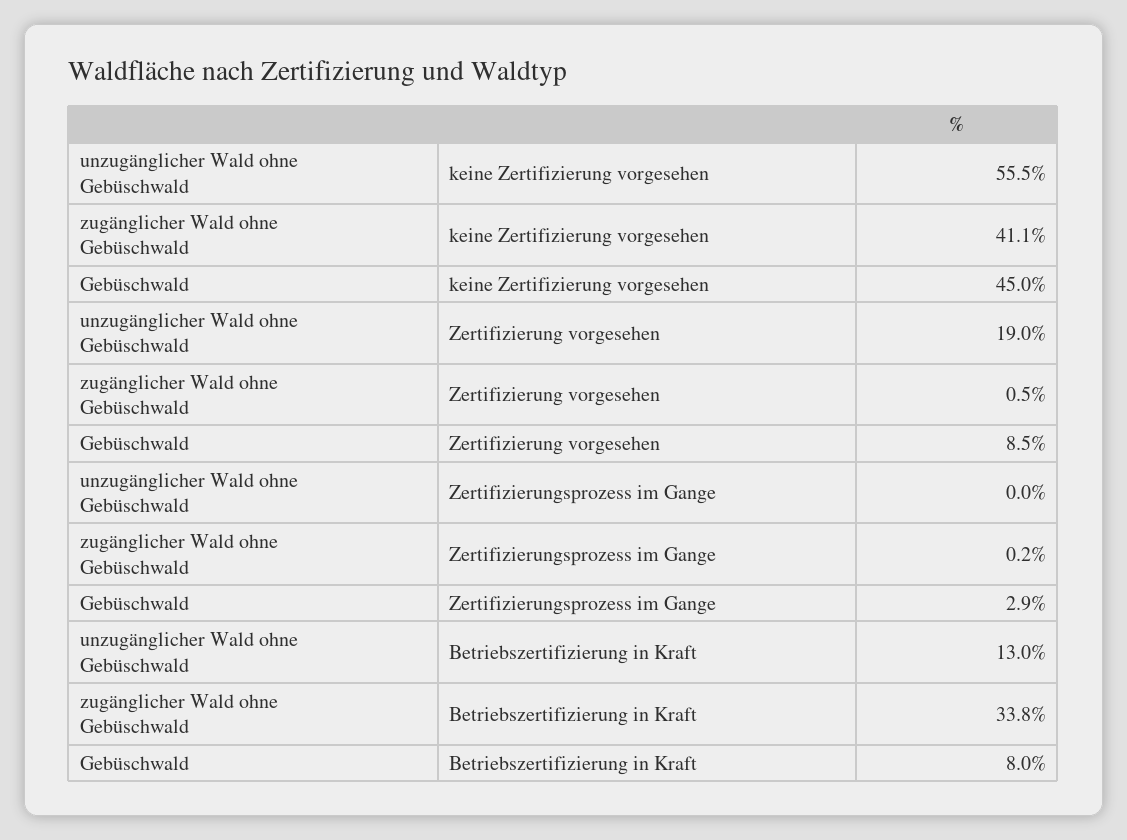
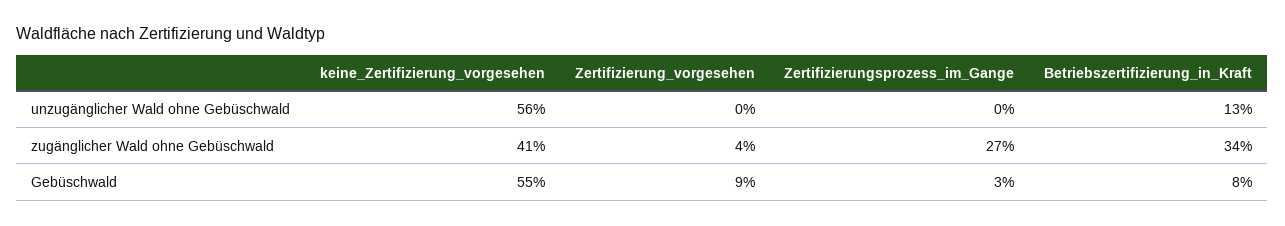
  {
    "unzugänglicher Wald ohne Gebüschwald": {
      "keine Zertifizierung vorgesehen": 55.5,
-     "Zertifizierung vorgesehen": 19,
+     "Zertifizierung vorgesehen": 0,
      "Zertifizierungsprozess im Gange": 0,
      "Betriebszertifizierung in Kraft": 13
    },
    "zugänglicher Wald ohne Gebüschwald": {
      "keine Zertifizierung vorgesehen": 41.1,
-     "Zertifizierung vorgesehen": 0.5,
+     "Zertifizierung vorgesehen": 4,
-     "Zertifizierungsprozess im Gange": 0.2,
+     "Zertifizierungsprozess im Gange": 27,
      "Betriebszertifizierung in Kraft": 33.8
    },
    "Gebüschwald": {
-     "keine Zertifizierung vorgesehen": 45,
+     "keine Zertifizierung vorgesehen": 55,
      "Zertifizierung vorgesehen": 8.5,
      "Zertifizierungsprozess im Gange": 2.9,
      "Betriebszertifizierung in Kraft": 8
    }
  }

